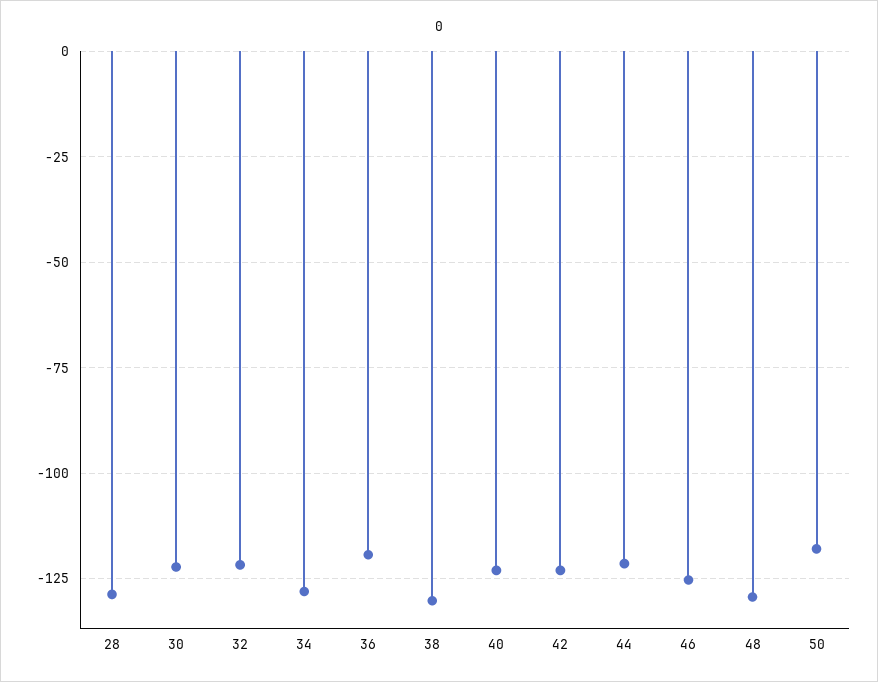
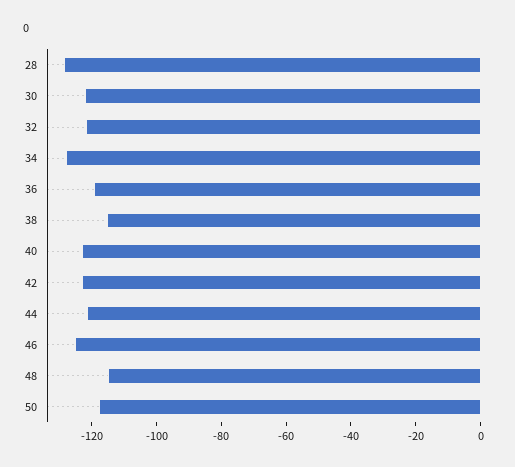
  {
    "28": -127.5,
    "30": -122.5,
    "32": -122.5,
    "34": -127.5,
    "36": -120,
-   "38": -130,
+   "38": -115,
    "40": -122.5,
    "42": -122.5,
    "44": -122.5,
    "46": -125,
-   "48": -130,
+   "48": -115,
    "50": -117.5
  }

